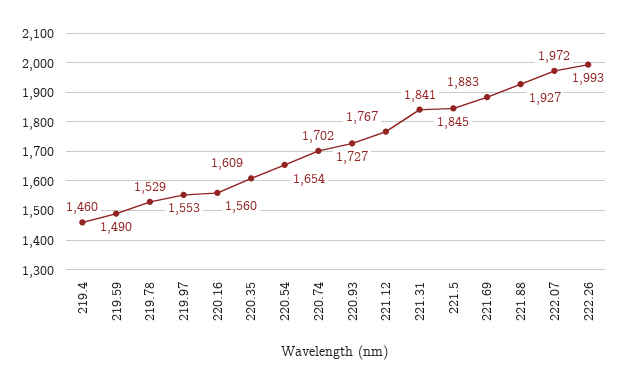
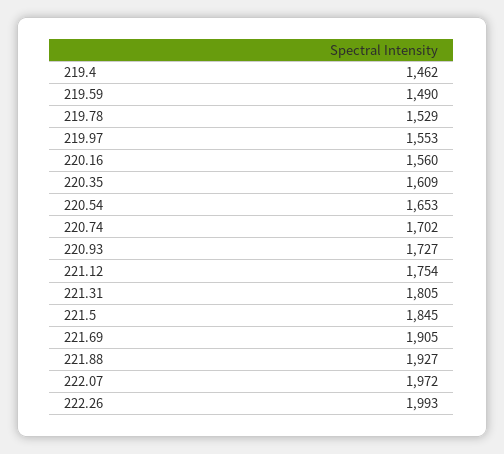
  {
-   "219.4": 1460,
+   "219.4": 1462,
    "219.59": 1490,
    "219.78": 1529,
    "219.97": 1553,
    "220.16": 1560,
    "220.35": 1609,
-   "220.54": 1654,
+   "220.54": 1653,
    "220.74": 1702,
    "220.93": 1727,
-   "221.12": 1767,
+   "221.12": 1754,
-   "221.31": 1841,
+   "221.31": 1805,
    "221.5": 1845,
-   "221.69": 1883,
+   "221.69": 1905,
    "221.88": 1927,
    "222.07": 1972,
    "222.26": 1993
  }

